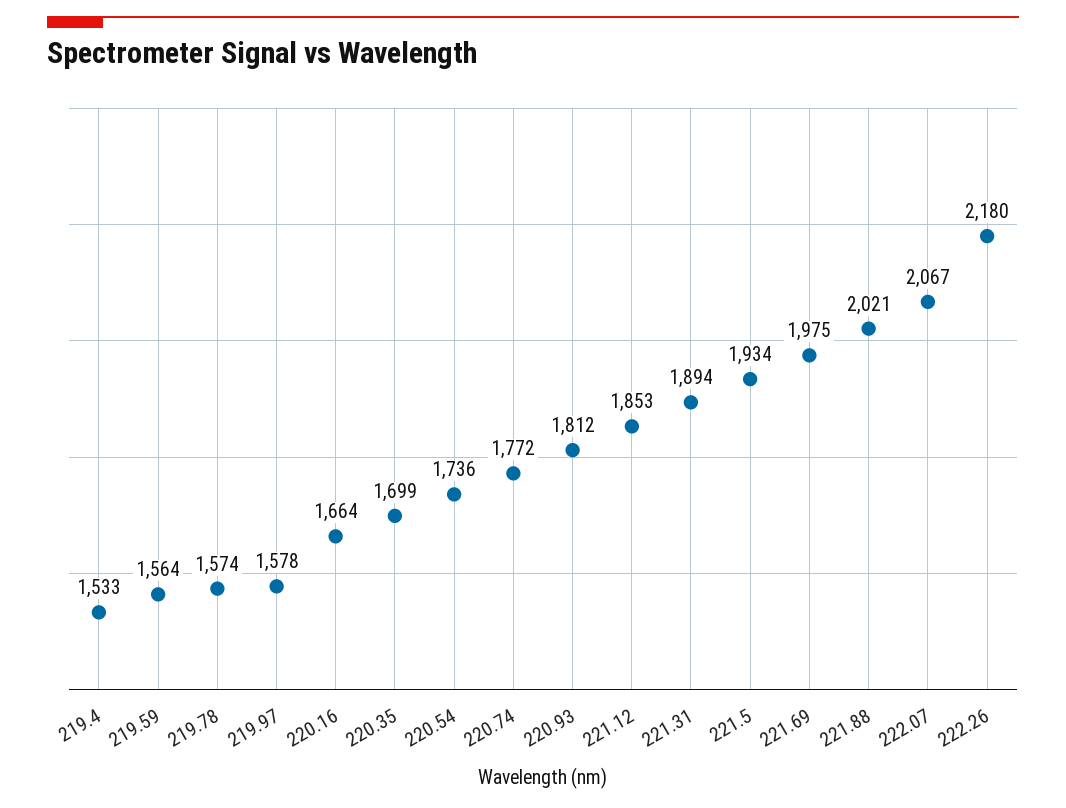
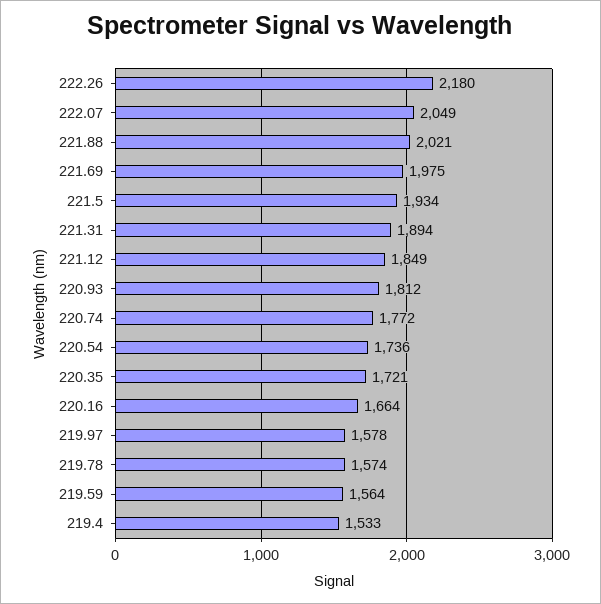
  {
    "219.4": 1533,
    "219.59": 1564,
    "219.78": 1574,
    "219.97": 1578,
    "220.16": 1664,
-   "220.35": 1699,
+   "220.35": 1721,
    "220.54": 1736,
    "220.74": 1772,
    "220.93": 1812,
-   "221.12": 1853,
+   "221.12": 1849,
    "221.31": 1894,
    "221.5": 1934,
    "221.69": 1975,
    "221.88": 2021,
-   "222.07": 2067,
+   "222.07": 2049,
    "222.26": 2180
  }

